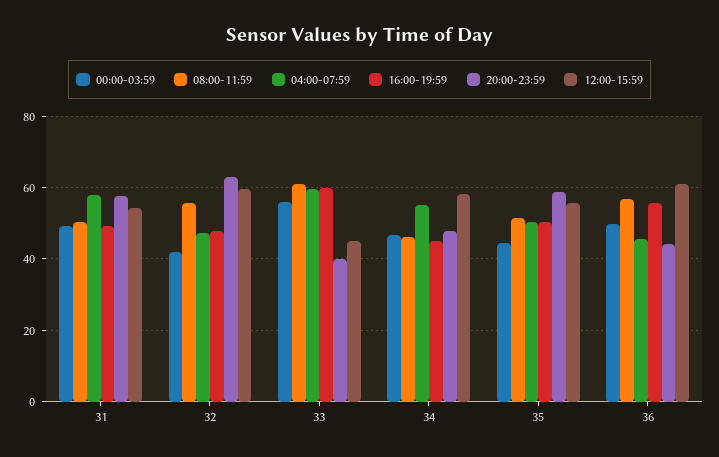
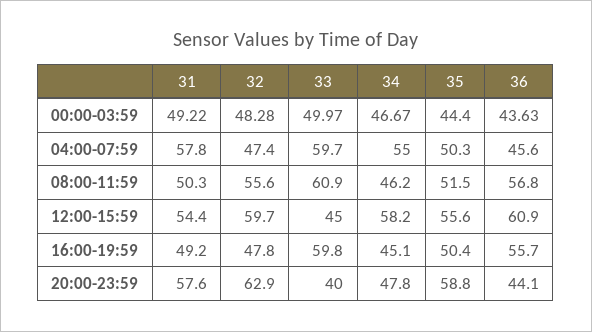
  {
    "00:00-03:59": {
      "31": 49.22,
-     "32": 42,
+     "32": 48.28,
-     "33": 56,
+     "33": 49.97,
      "34": 46.67,
      "35": 44.4,
-     "36": 50
+     "36": 43.63
    },
    "08:00-11:59": {
      "31": 50.3,
      "32": 55.6,
      "33": 60.9,
      "34": 46.2,
      "35": 51.5,
      "36": 56.8
    },
    "04:00-07:59": {
      "31": 57.8,
      "32": 47.4,
      "33": 59.7,
      "34": 55,
      "35": 50.3,
      "36": 45.6
    },
    "16:00-19:59": {
      "31": 49.2,
      "32": 47.8,
      "33": 59.8,
      "34": 45.1,
      "35": 50.4,
      "36": 55.7
    },
    "20:00-23:59": {
      "31": 57.6,
      "32": 62.9,
      "33": 40,
      "34": 47.8,
      "35": 58.8,
      "36": 44.1
    },
    "12:00-15:59": {
      "31": 54.4,
      "32": 59.7,
      "33": 45,
      "34": 58.2,
      "35": 55.6,
      "36": 60.9
    }
  }

